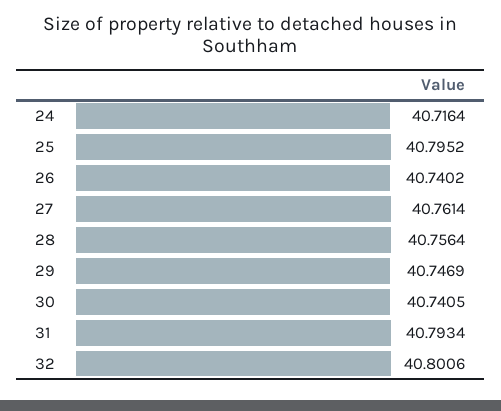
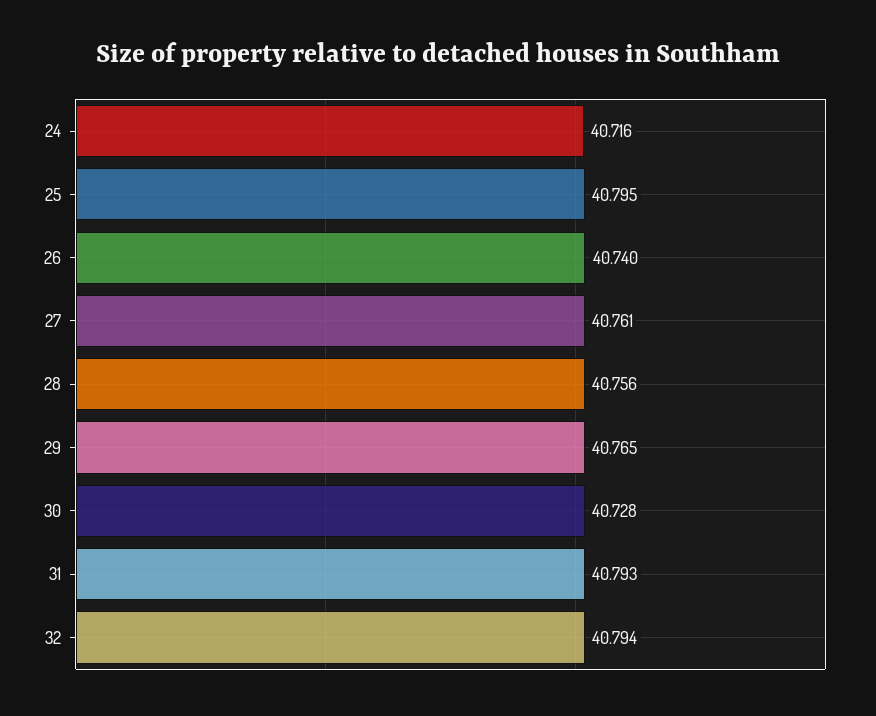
  {
    "24": 40.7164,
    "25": 40.7952,
    "26": 40.7402,
    "27": 40.7614,
    "28": 40.7564,
-   "29": 40.7469,
+   "29": 40.765,
-   "30": 40.7405,
+   "30": 40.728,
    "31": 40.7934,
-   "32": 40.8006
+   "32": 40.794
  }

